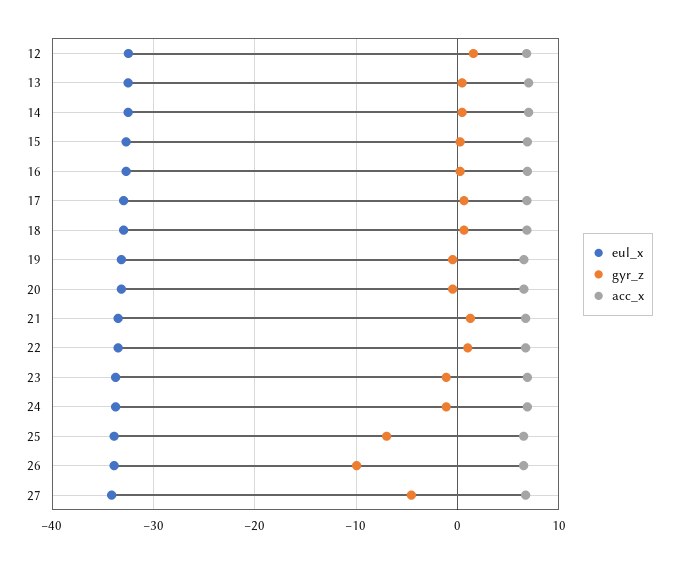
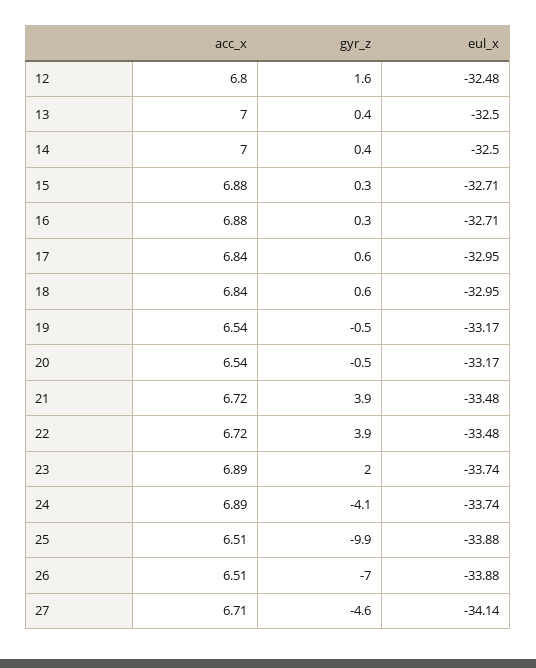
  {
    "eul_x": {
      "12": -32.48,
      "13": -32.5,
      "14": -32.5,
      "15": -32.71,
      "16": -32.71,
      "17": -32.95,
      "18": -32.95,
      "19": -33.17,
      "20": -33.17,
      "21": -33.48,
      "22": -33.48,
      "23": -33.74,
      "24": -33.74,
      "25": -33.88,
      "26": -33.88,
      "27": -34.14
    },
    "gyr_z": {
      "12": 1.6,
      "13": 0.4,
      "14": 0.4,
      "15": 0.3,
      "16": 0.3,
      "17": 0.6,
      "18": 0.6,
      "19": -0.5,
      "20": -0.5,
-     "21": 1,
+     "21": 3.9,
-     "22": 1,
+     "22": 3.9,
-     "23": -1,
+     "23": 2,
-     "24": -1,
+     "24": -4.1,
-     "25": -7,
+     "25": -9.9,
-     "26": -10,
+     "26": -7,
      "27": -4.6
    },
    "acc_x": {
      "12": 6.8,
      "13": 7,
      "14": 7,
      "15": 6.88,
      "16": 6.88,
      "17": 6.84,
      "18": 6.84,
      "19": 6.54,
      "20": 6.54,
      "21": 6.72,
      "22": 6.72,
      "23": 6.89,
      "24": 6.89,
      "25": 6.51,
      "26": 6.51,
      "27": 6.71
    }
  }

